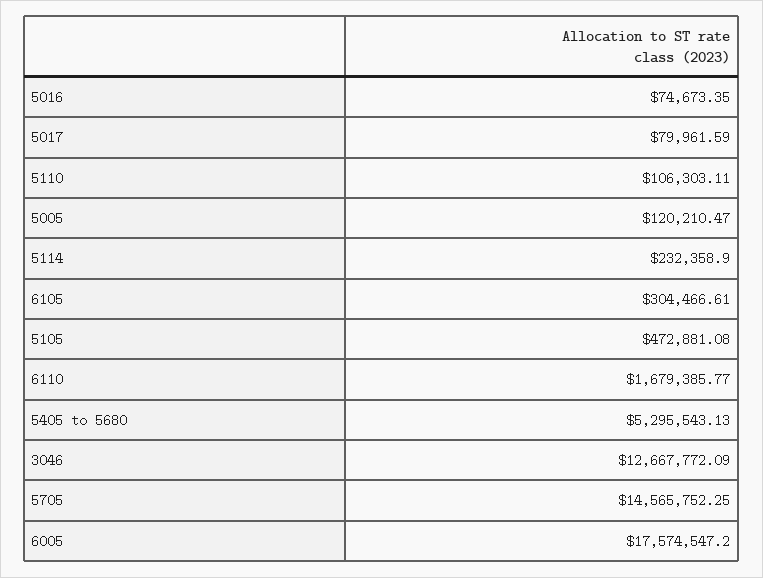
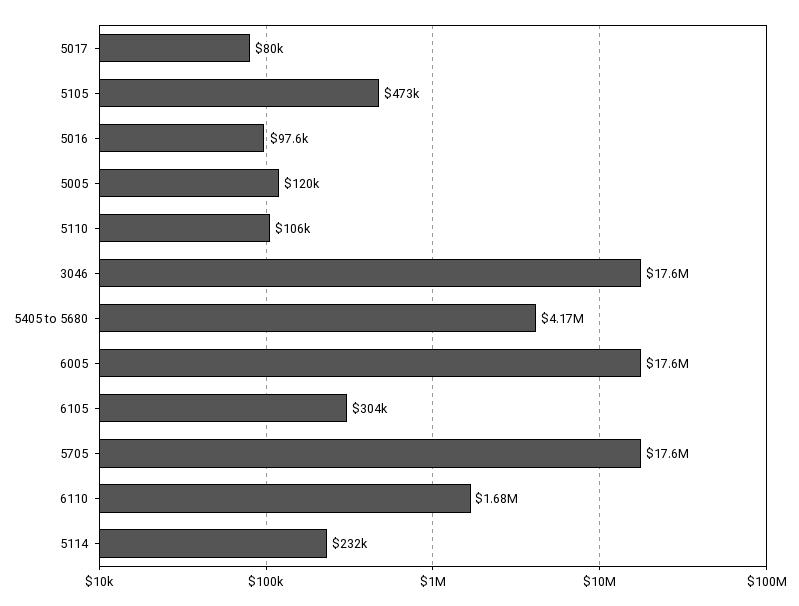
  {
-   "5016": 74673.35,
+   "5016": 97600,
    "5017": 79961.59,
    "5110": 106303.11,
    "5005": 120210.47,
    "5114": 232358.9,
    "6105": 304466.61,
    "5105": 472881.08,
    "6110": 1679385.77,
-   "5405 to 5680": 5295543.13,
+   "5405 to 5680": 4170000,
-   "3046": 12667772.09,
+   "3046": 17600000,
-   "5705": 14565752.25,
+   "5705": 17600000,
    "6005": 17574547.2
  }

